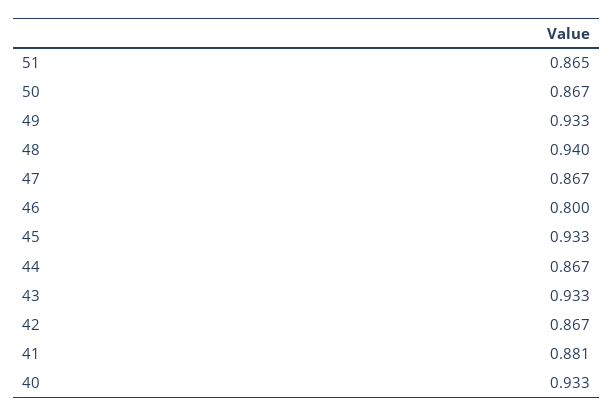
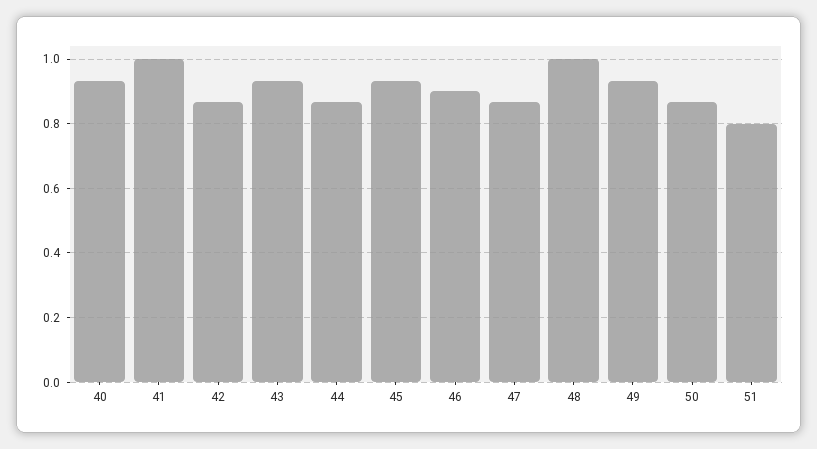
  {
-   "51": 0.865,
+   "51": 0.8,
    "50": 0.867,
    "49": 0.933,
-   "48": 0.94,
+   "48": 1,
    "47": 0.867,
-   "46": 0.8,
+   "46": 0.9,
    "45": 0.933,
    "44": 0.867,
    "43": 0.933,
    "42": 0.867,
-   "41": 0.881,
+   "41": 1,
    "40": 0.933
  }

